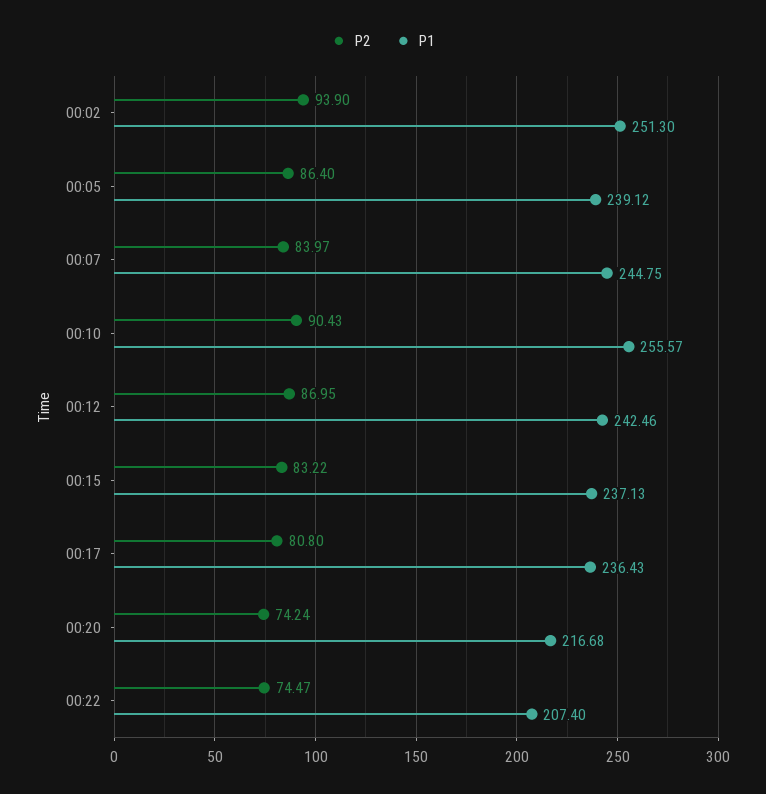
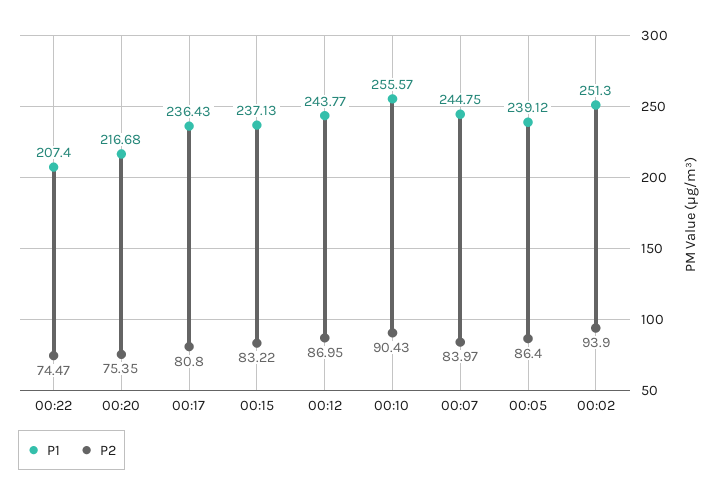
  {
    "P2": {
      "00:02": 93.9,
      "00:05": 86.4,
      "00:07": 83.97,
      "00:10": 90.43,
      "00:12": 86.95,
      "00:15": 83.22,
      "00:17": 80.8,
-     "00:20": 74.24,
+     "00:20": 75.35,
      "00:22": 74.47
    },
    "P1": {
      "00:02": 251.3,
      "00:05": 239.12,
      "00:07": 244.75,
      "00:10": 255.57,
-     "00:12": 242.46,
+     "00:12": 243.77,
      "00:15": 237.13,
      "00:17": 236.43,
      "00:20": 216.68,
      "00:22": 207.4
    }
  }

